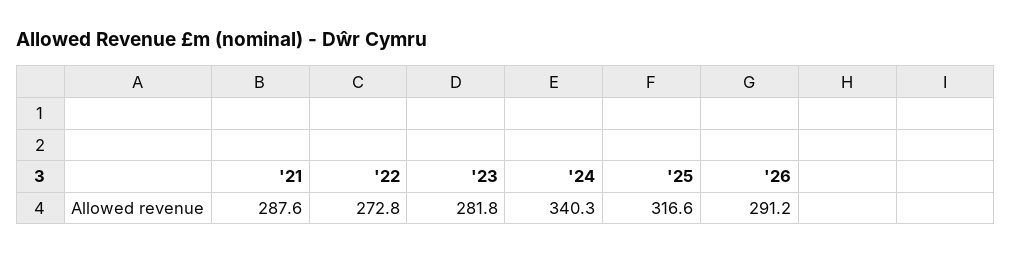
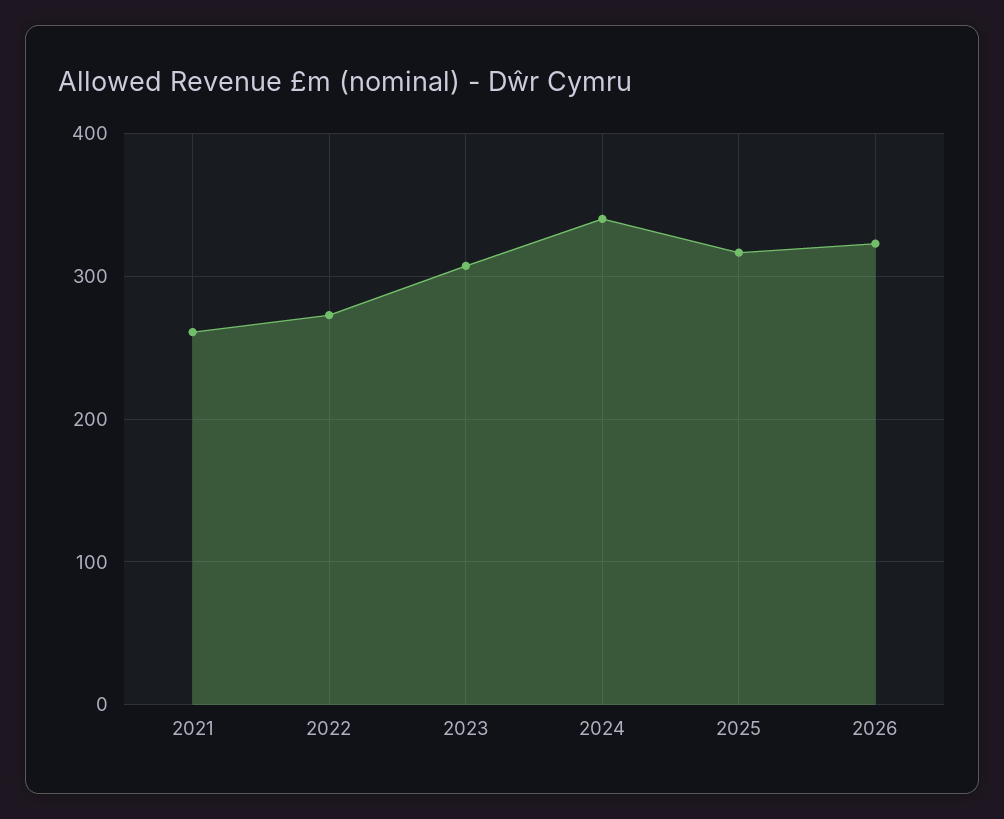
  {
-   "'21": 287.6,
+   "'21": 260,
    "'22": 272.8,
-   "'23": 281.8,
+   "'23": 310,
    "'24": 340.3,
    "'25": 316.6,
-   "'26": 291.2
+   "'26": 320
  }

